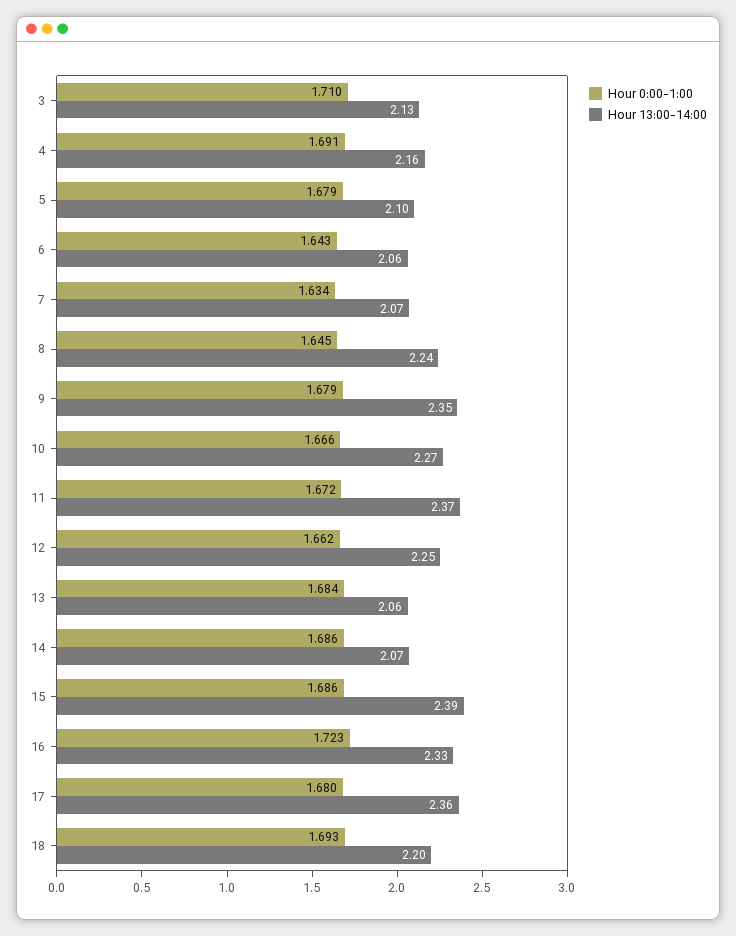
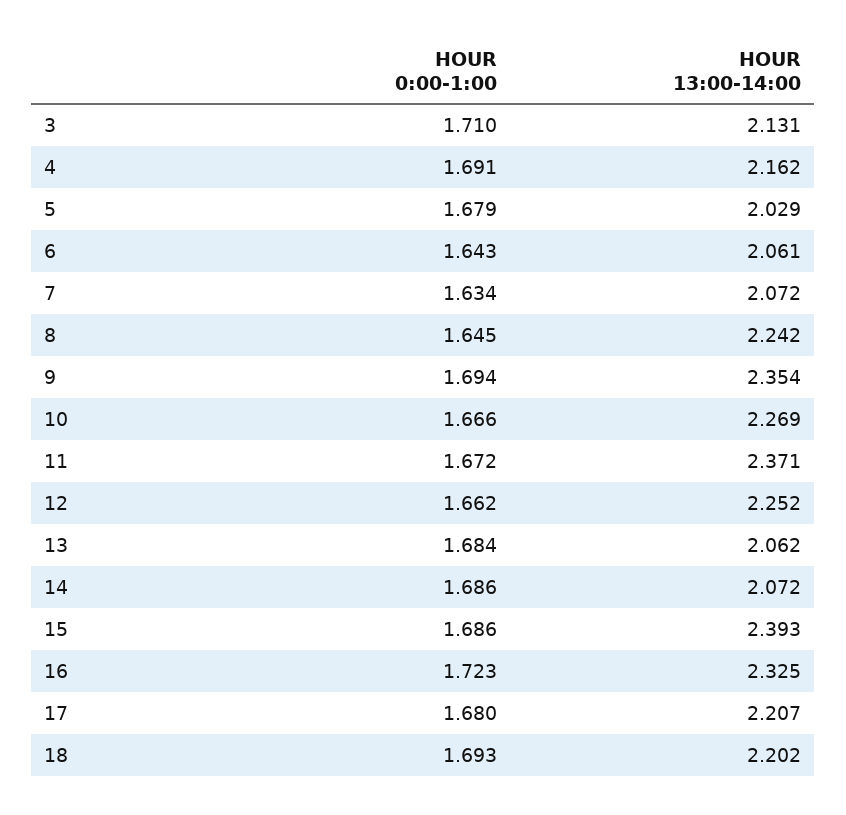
  {
    "Hour 0:00-1:00": {
      "3": 1.71,
      "4": 1.691,
      "5": 1.679,
      "6": 1.643,
      "7": 1.634,
      "8": 1.645,
-     "9": 1.679,
+     "9": 1.694,
      "10": 1.666,
      "11": 1.672,
      "12": 1.662,
      "13": 1.684,
      "14": 1.686,
      "15": 1.686,
      "16": 1.723,
      "17": 1.68,
      "18": 1.693
    },
    "Hour 13:00-14:00": {
      "3": 2.131,
      "4": 2.162,
-     "5": 2.1,
+     "5": 2.029,
      "6": 2.061,
      "7": 2.072,
      "8": 2.242,
      "9": 2.354,
      "10": 2.269,
      "11": 2.371,
      "12": 2.252,
      "13": 2.062,
      "14": 2.072,
      "15": 2.393,
      "16": 2.325,
-     "17": 2.36,
+     "17": 2.207,
      "18": 2.202
    }
  }

